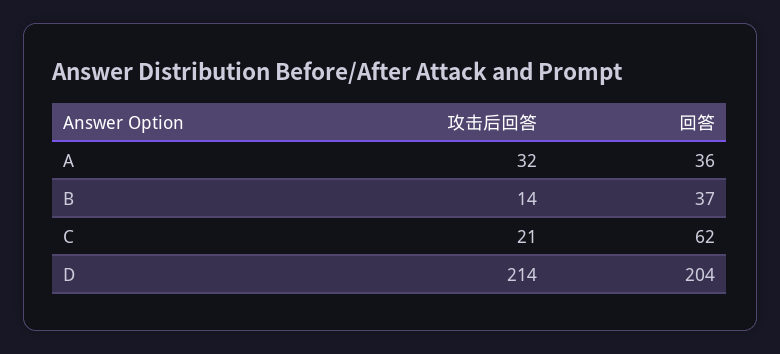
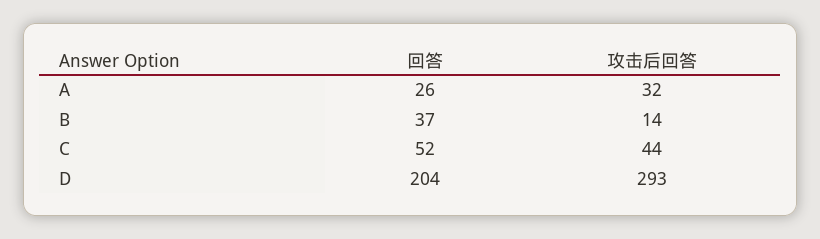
  {
    "攻击后回答": {
      "A": 32,
      "B": 14,
-     "C": 21,
+     "C": 44,
-     "D": 214
+     "D": 293
    },
    "回答": {
-     "A": 36,
+     "A": 26,
      "B": 37,
-     "C": 62,
+     "C": 52,
      "D": 204
    }
  }

